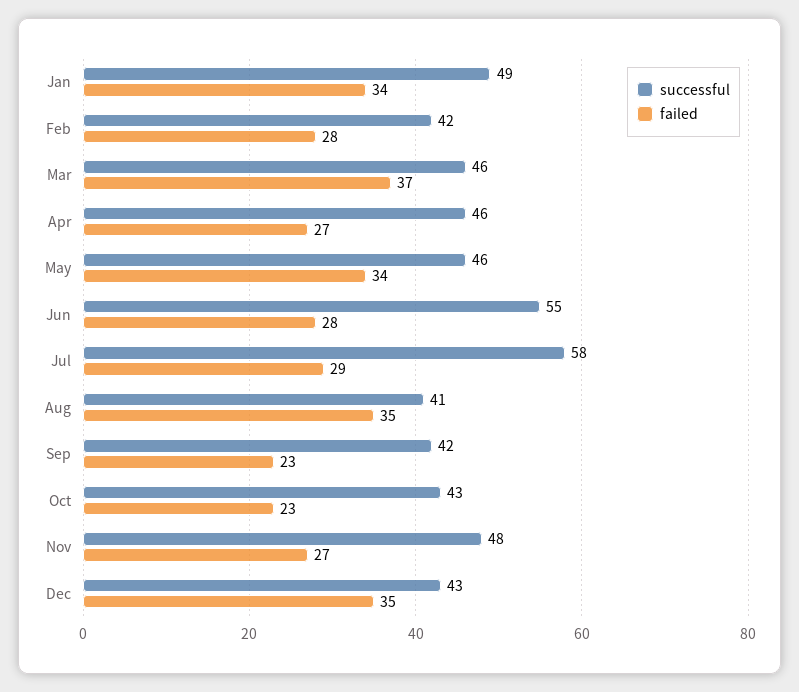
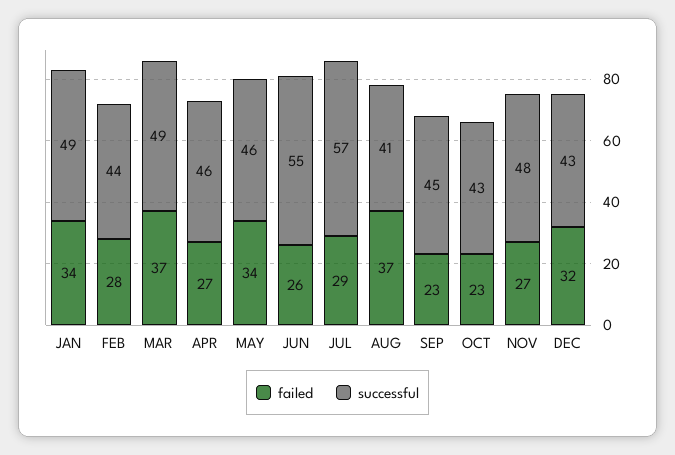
  {
    "successful": {
      "Jan": 49,
-     "Feb": 42,
+     "Feb": 44,
-     "Mar": 46,
+     "Mar": 49,
      "Apr": 46,
      "May": 46,
      "Jun": 55,
-     "Jul": 58,
+     "Jul": 57,
      "Aug": 41,
-     "Sep": 42,
+     "Sep": 45,
      "Oct": 43,
      "Nov": 48,
      "Dec": 43
    },
    "failed": {
      "Jan": 34,
      "Feb": 28,
      "Mar": 37,
      "Apr": 27,
      "May": 34,
-     "Jun": 28,
+     "Jun": 26,
      "Jul": 29,
-     "Aug": 35,
+     "Aug": 37,
      "Sep": 23,
      "Oct": 23,
      "Nov": 27,
-     "Dec": 35
+     "Dec": 32
    }
  }

